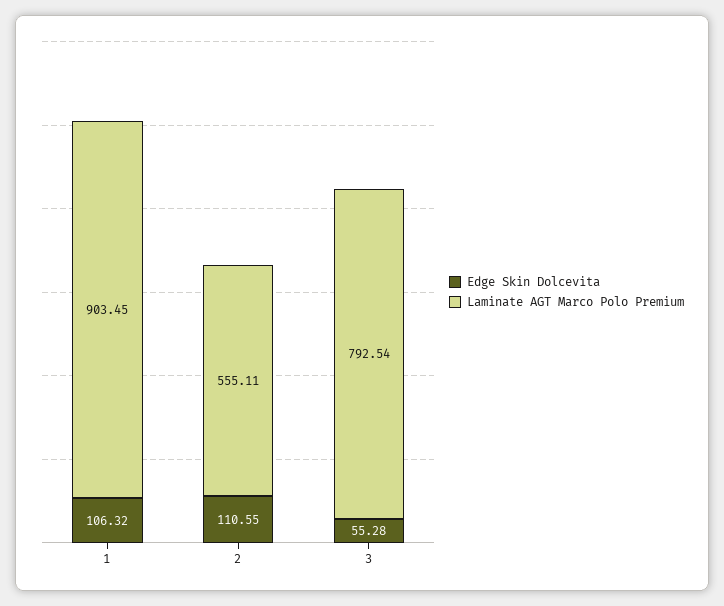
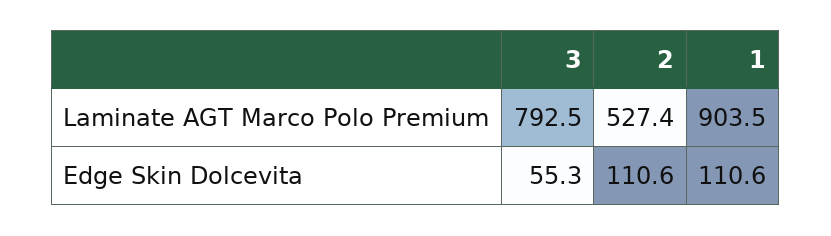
  {
    "Edge Skin Dolcevita": {
-     "1": 106.32,
+     "1": 110.6,
      "2": 110.55,
      "3": 55.28
    },
    "Laminate AGT Marco Polo Premium": {
      "1": 903.45,
-     "2": 555.11,
+     "2": 527.4,
      "3": 792.54
    }
  }

